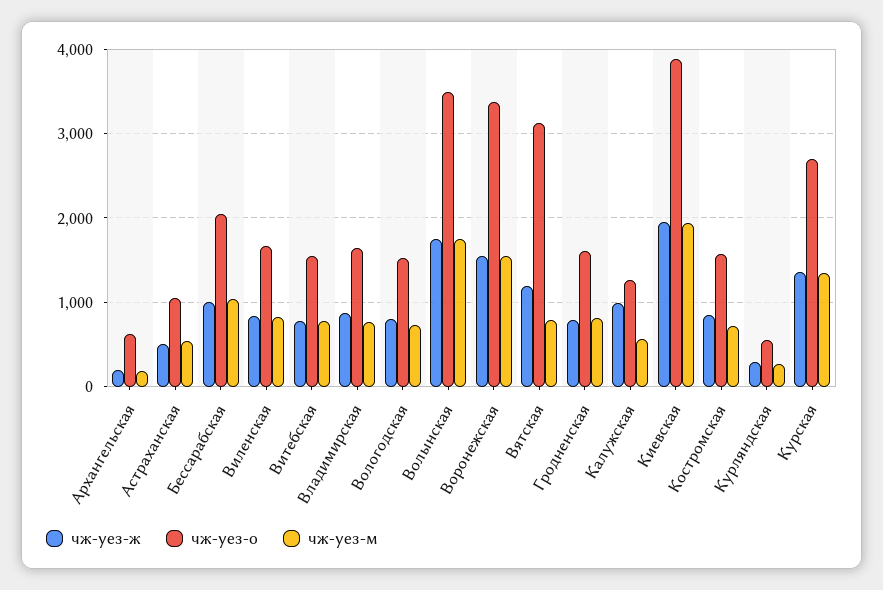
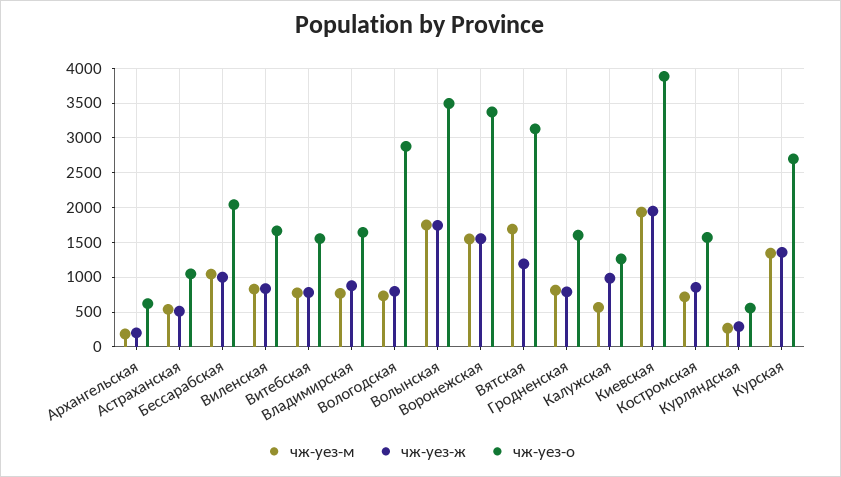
  {
    "чж-уез-ж": {
      "Архангельская": 200,
      "Астраханская": 500,
      "Бессарабская": 1000,
      "Виленская": 800,
      "Витебская": 800,
      "Владимирская": 900,
      "Вологодская": 800,
      "Волынская": 1700,
      "Воронежская": 1600,
      "Вятская": 1200,
      "Гродненская": 800,
      "Калужская": 1000,
      "Киевская": 1900,
      "Костромская": 900,
      "Курляндская": 300,
      "Курская": 1400
    },
    "чж-уез-о": {
      "Архангельская": 600,
      "Астраханская": 1000,
      "Бессарабская": 2000,
      "Виленская": 1700,
      "Витебская": 1600,
      "Владимирская": 1600,
-     "Вологодская": 1500,
+     "Вологодская": 2900,
      "Волынская": 3500,
      "Воронежская": 3400,
      "Вятская": 3100,
      "Гродненская": 1600,
      "Калужская": 1300,
      "Киевская": 3900,
      "Костромская": 1600,
      "Курляндская": 600,
      "Курская": 2700
    },
    "чж-уез-м": {
      "Архангельская": 200,
      "Астраханская": 500,
      "Бессарабская": 1000,
      "Виленская": 800,
      "Витебская": 800,
      "Владимирская": 800,
      "Вологодская": 700,
      "Волынская": 1700,
      "Воронежская": 1500,
-     "Вятская": 800,
+     "Вятская": 1700,
      "Гродненская": 800,
      "Калужская": 600,
      "Киевская": 1900,
      "Костромская": 700,
      "Курляндская": 300,
      "Курская": 1300
    }
  }

